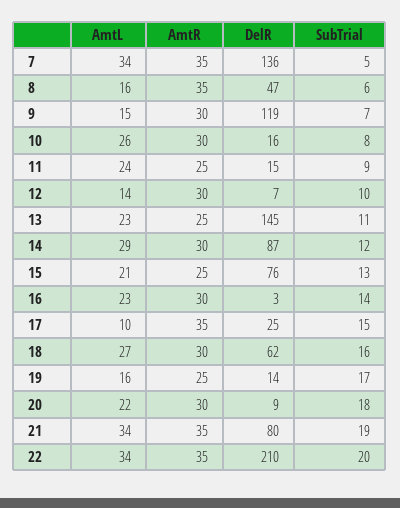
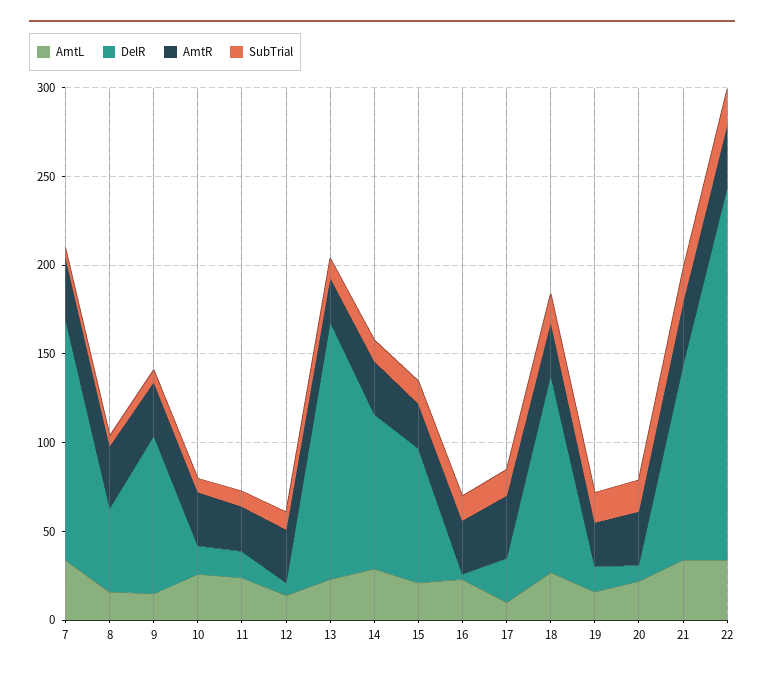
  {
    "AmtL": {
      "7": 34,
      "8": 16,
      "9": 15,
      "10": 26,
      "11": 24,
      "12": 14,
      "13": 23,
      "14": 29,
      "15": 21,
      "16": 23,
      "17": 10,
      "18": 27,
      "19": 16,
      "20": 22,
      "21": 34,
      "22": 34
    },
    "AmtR": {
      "7": 35,
      "8": 35,
      "9": 30,
      "10": 30,
      "11": 25,
      "12": 30,
      "13": 25,
      "14": 30,
      "15": 25,
      "16": 30,
      "17": 35,
      "18": 30,
      "19": 25,
      "20": 30,
      "21": 35,
      "22": 35
    },
    "DelR": {
      "7": 136,
      "8": 47,
-     "9": 119,
+     "9": 90,
      "10": 16,
      "11": 15,
      "12": 7,
      "13": 145,
      "14": 87,
      "15": 76,
      "16": 3,
      "17": 25,
-     "18": 62,
+     "18": 110,
      "19": 14,
      "20": 9,
-     "21": 80,
+     "21": 110,
      "22": 210
    },
    "SubTrial": {
      "7": 5,
      "8": 6,
      "9": 7,
      "10": 8,
      "11": 9,
      "12": 10,
      "13": 11,
      "14": 12,
      "15": 13,
      "16": 14,
      "17": 15,
      "18": 16,
      "19": 17,
      "20": 18,
      "21": 19,
      "22": 20
    }
  }

